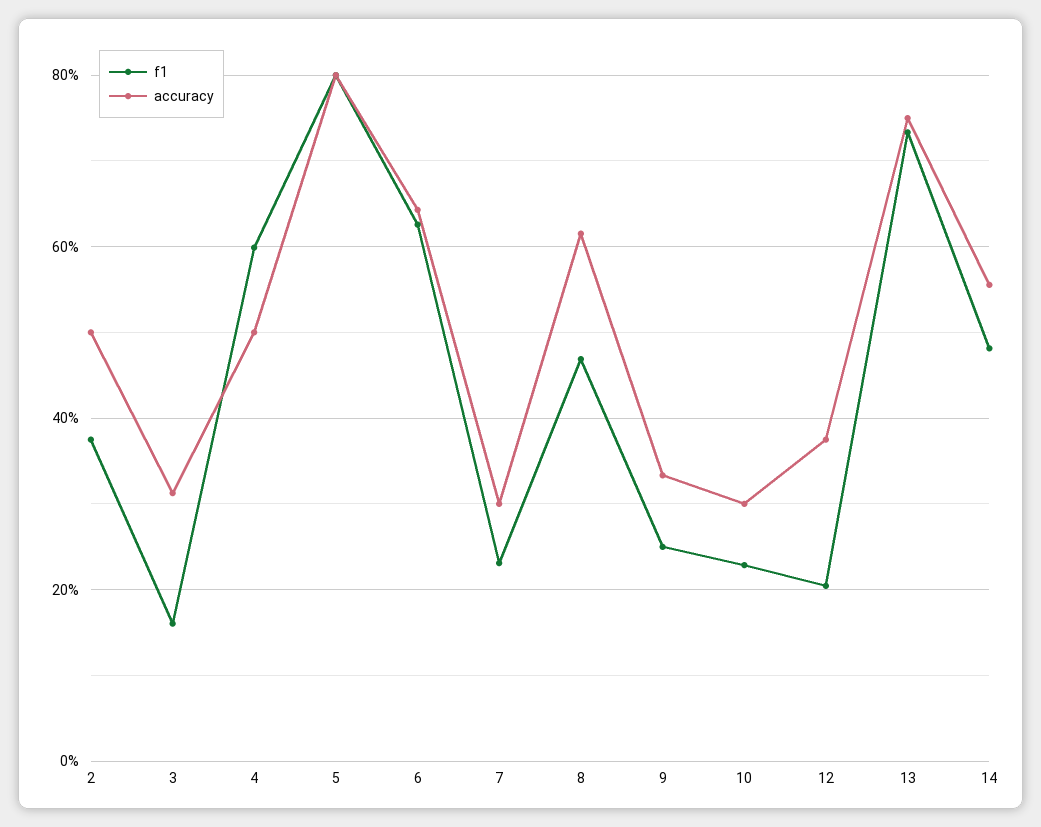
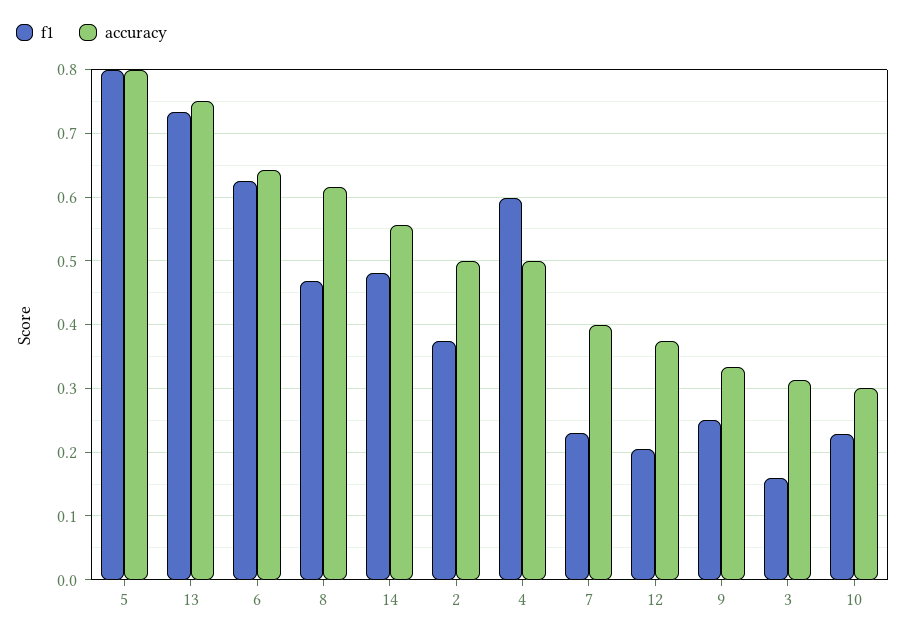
  {
    "f1": {
      "2": 0.38,
      "3": 0.16,
      "4": 0.6,
      "5": 0.8,
      "6": 0.63,
      "7": 0.23,
      "8": 0.47,
      "9": 0.25,
      "10": 0.23,
      "12": 0.2,
      "13": 0.73,
      "14": 0.48
    },
    "accuracy": {
      "2": 0.5,
      "3": 0.31,
      "4": 0.5,
      "5": 0.8,
      "6": 0.64,
-     "7": 0.3,
+     "7": 0.4,
      "8": 0.62,
      "9": 0.33,
      "10": 0.3,
      "12": 0.38,
      "13": 0.75,
      "14": 0.56
    }
  }

